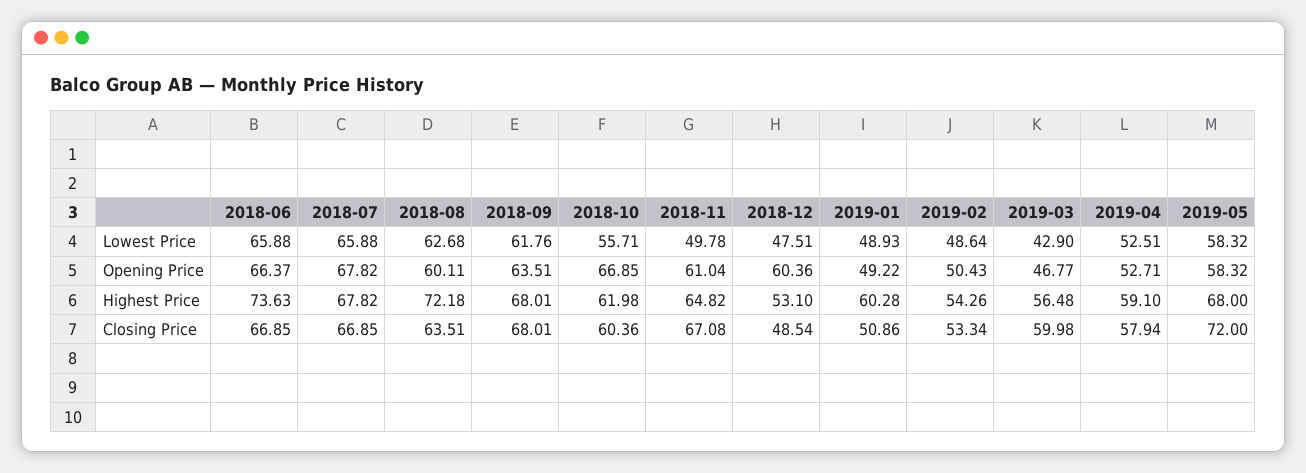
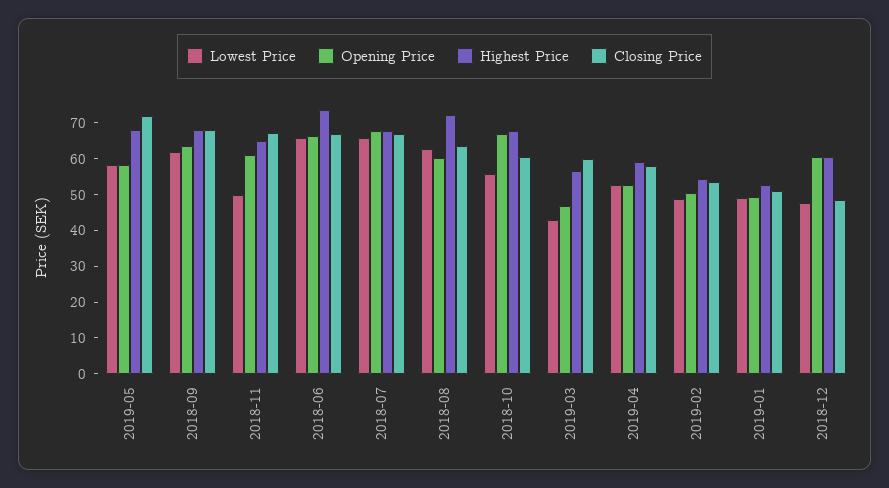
  {
    "Lowest Price": {
      "2018-06": 65.88,
      "2018-07": 65.88,
      "2018-08": 62.68,
      "2018-09": 61.76,
      "2018-10": 55.71,
      "2018-11": 49.78,
      "2018-12": 47.51,
      "2019-01": 48.93,
      "2019-02": 48.64,
      "2019-03": 42.9,
      "2019-04": 52.51,
      "2019-05": 58.32
    },
    "Opening Price": {
      "2018-06": 66.37,
      "2018-07": 67.82,
      "2018-08": 60.11,
      "2018-09": 63.51,
      "2018-10": 66.85,
      "2018-11": 61.04,
      "2018-12": 60.36,
      "2019-01": 49.22,
      "2019-02": 50.43,
      "2019-03": 46.77,
      "2019-04": 52.71,
      "2019-05": 58.32
    },
    "Highest Price": {
      "2018-06": 73.63,
      "2018-07": 67.82,
      "2018-08": 72.18,
      "2018-09": 68.01,
-     "2018-10": 61.98,
+     "2018-10": 67.5,
      "2018-11": 64.82,
-     "2018-12": 53.1,
+     "2018-12": 60,
-     "2019-01": 60.28,
+     "2019-01": 52.5,
      "2019-02": 54.26,
      "2019-03": 56.48,
      "2019-04": 59.1,
      "2019-05": 68
    },
    "Closing Price": {
      "2018-06": 66.85,
      "2018-07": 66.85,
      "2018-08": 63.51,
      "2018-09": 68.01,
      "2018-10": 60.36,
      "2018-11": 67.08,
      "2018-12": 48.54,
      "2019-01": 50.86,
      "2019-02": 53.34,
      "2019-03": 59.98,
      "2019-04": 57.94,
      "2019-05": 72
    }
  }

